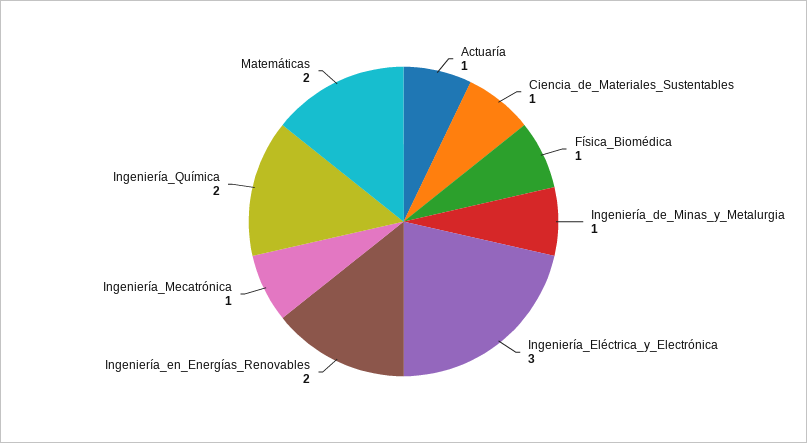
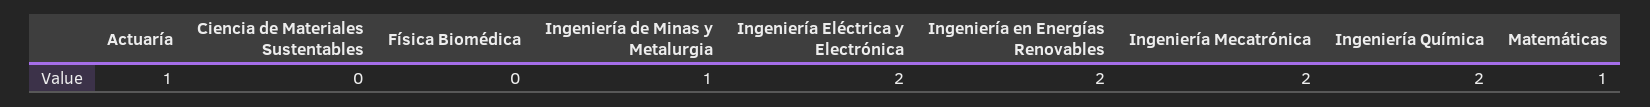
  {
    "Actuaría": 1,
-   "Ciencia_de_Materiales_Sustentables": 1,
+   "Ciencia_de_Materiales_Sustentables": 0,
-   "Física_Biomédica": 1,
+   "Física_Biomédica": 0,
    "Ingeniería_de_Minas_y_Metalurgia": 1,
-   "Ingeniería_Eléctrica_y_Electrónica": 3,
+   "Ingeniería_Eléctrica_y_Electrónica": 2,
    "Ingeniería_en_Energías_Renovables": 2,
-   "Ingeniería_Mecatrónica": 1,
+   "Ingeniería_Mecatrónica": 2,
    "Ingeniería_Química": 2,
-   "Matemáticas": 2
+   "Matemáticas": 1
  }

